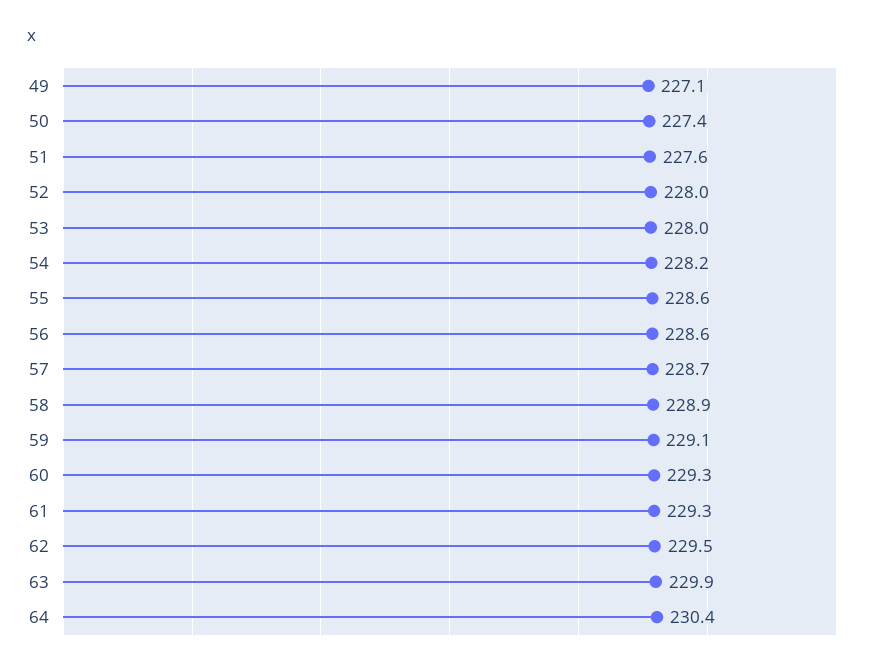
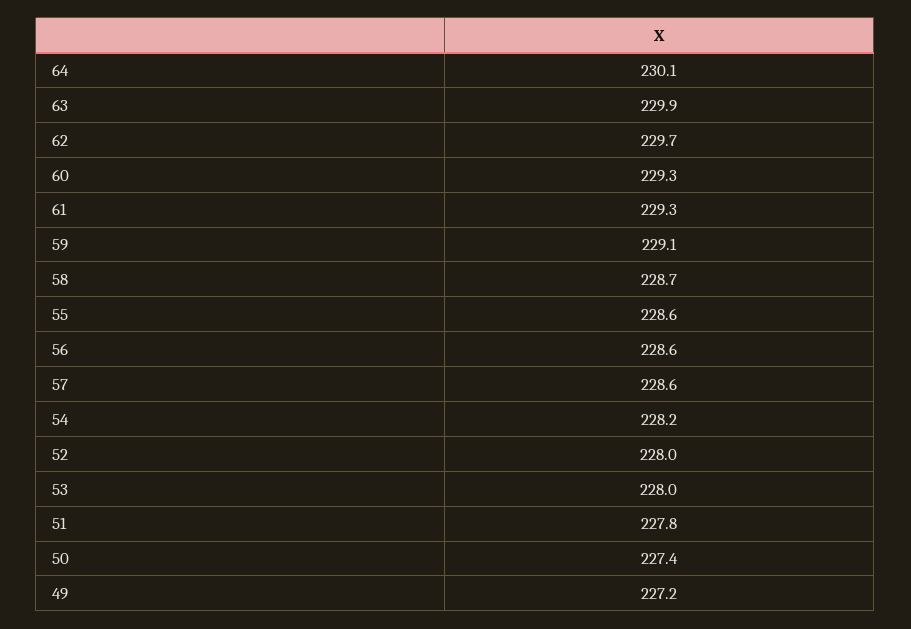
  {
-   "49": 227.1,
+   "49": 227.2,
    "50": 227.4,
-   "51": 227.6,
+   "51": 227.8,
    "52": 228,
    "53": 228,
    "54": 228.2,
    "55": 228.6,
    "56": 228.6,
-   "57": 228.7,
+   "57": 228.6,
-   "58": 228.9,
+   "58": 228.7,
    "59": 229.1,
    "60": 229.3,
    "61": 229.3,
-   "62": 229.5,
+   "62": 229.7,
    "63": 229.9,
-   "64": 230.4
+   "64": 230.1
  }

